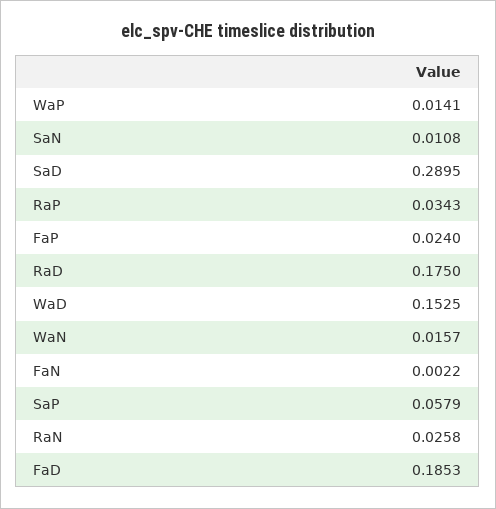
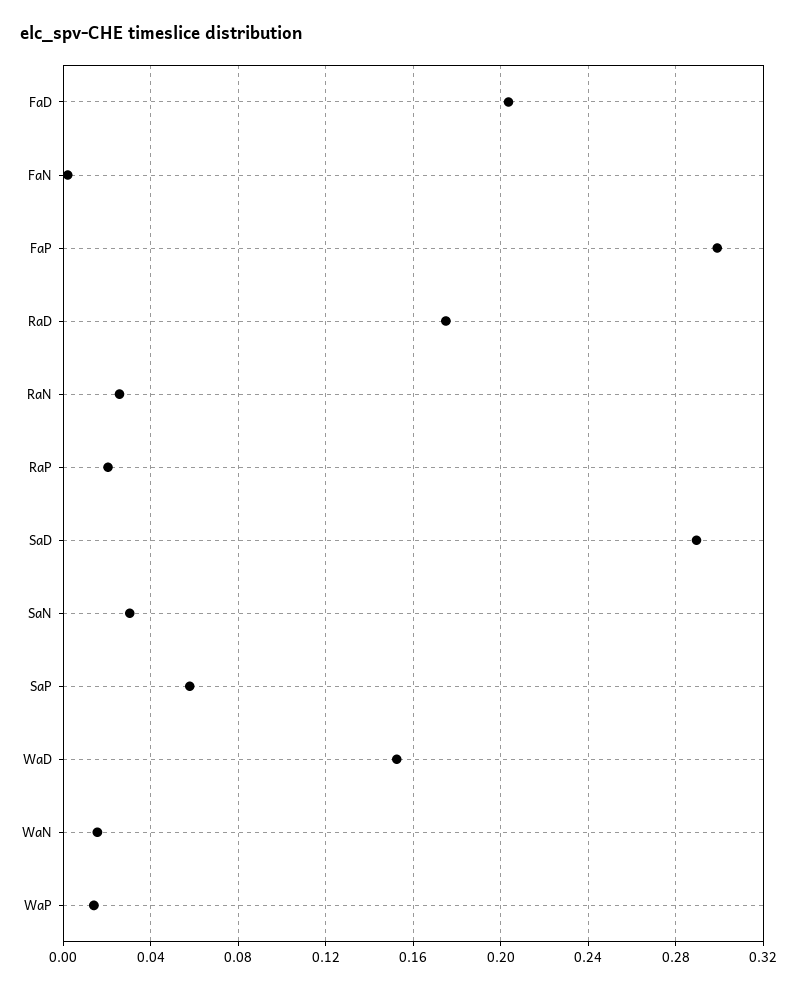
  {
    "WaP": 0.0141,
-   "SaN": 0.0108,
+   "SaN": 0.03,
    "SaD": 0.2895,
-   "RaP": 0.0343,
+   "RaP": 0.02,
-   "FaP": 0.024,
+   "FaP": 0.3,
    "RaD": 0.175,
    "WaD": 0.1525,
    "WaN": 0.0157,
    "FaN": 0.0022,
    "SaP": 0.0579,
    "RaN": 0.0258,
-   "FaD": 0.1853
+   "FaD": 0.205
  }

